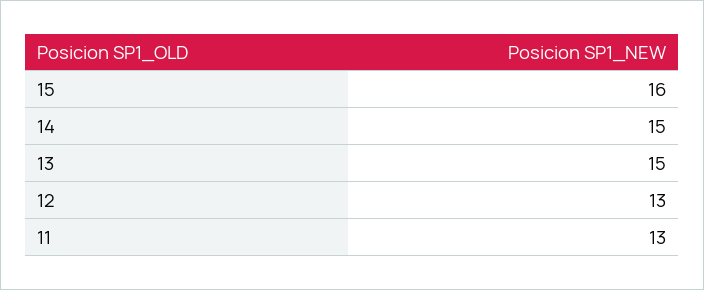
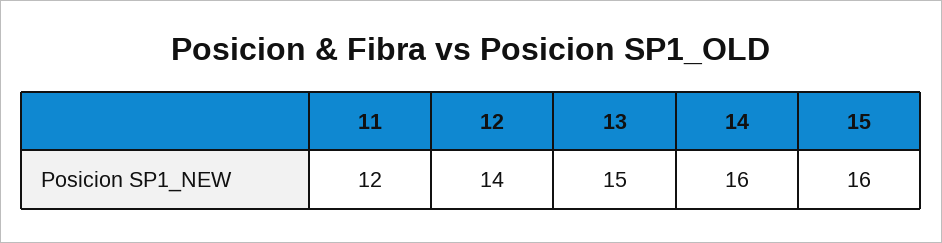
  {
    "15": 16,
-   "14": 15,
+   "14": 16,
    "13": 15,
-   "12": 13,
+   "12": 14,
-   "11": 13
+   "11": 12
  }

